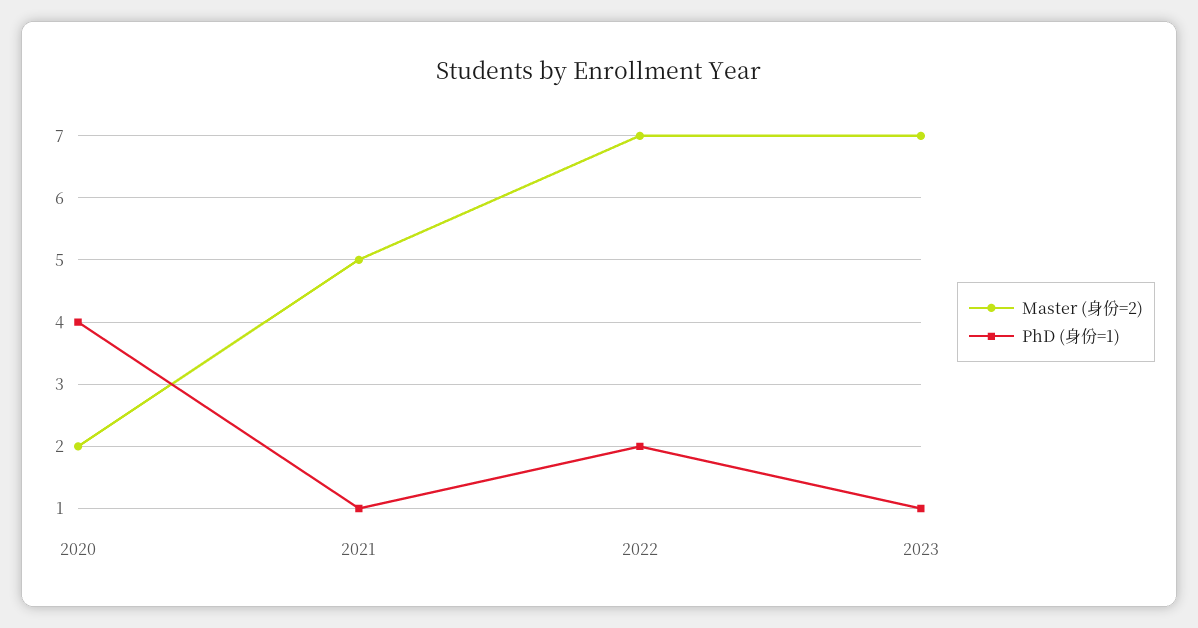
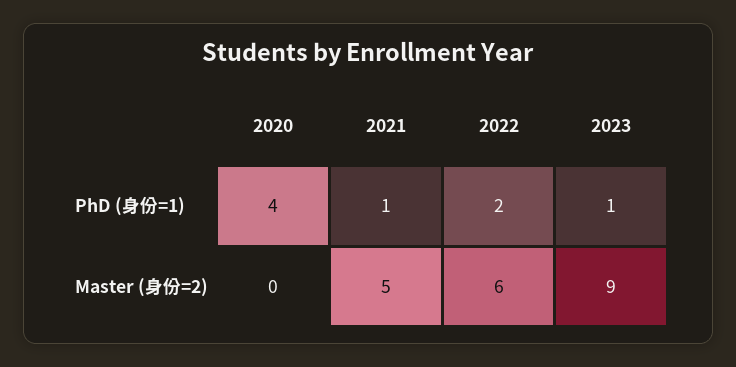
  {
    "Master (身份=2)": {
-     "2020": 2,
+     "2020": 0,
      "2021": 5,
-     "2022": 7,
+     "2022": 6,
-     "2023": 7
+     "2023": 9
    },
    "PhD (身份=1)": {
      "2020": 4,
      "2021": 1,
      "2022": 2,
      "2023": 1
    }
  }

